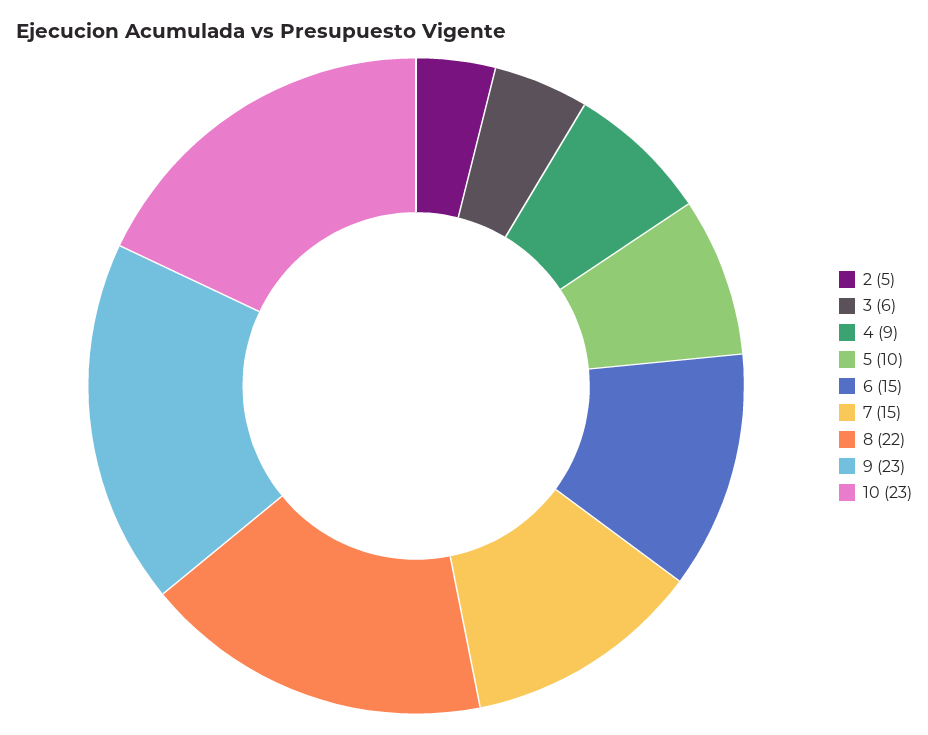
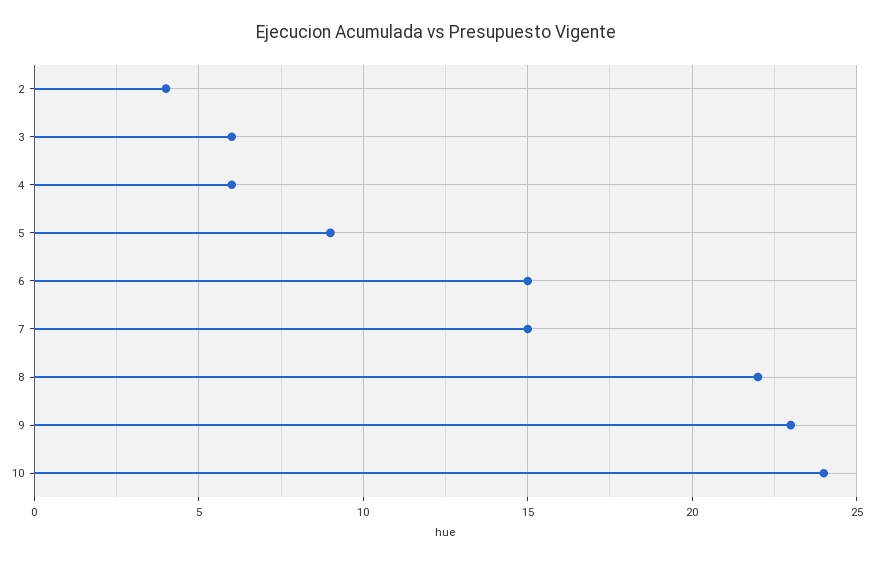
  {
-   "2": 5,
+   "2": 4,
    "3": 6,
-   "4": 9,
+   "4": 6,
-   "5": 10,
+   "5": 9,
    "6": 15,
    "7": 15,
    "8": 22,
    "9": 23,
-   "10": 23
+   "10": 24
  }

